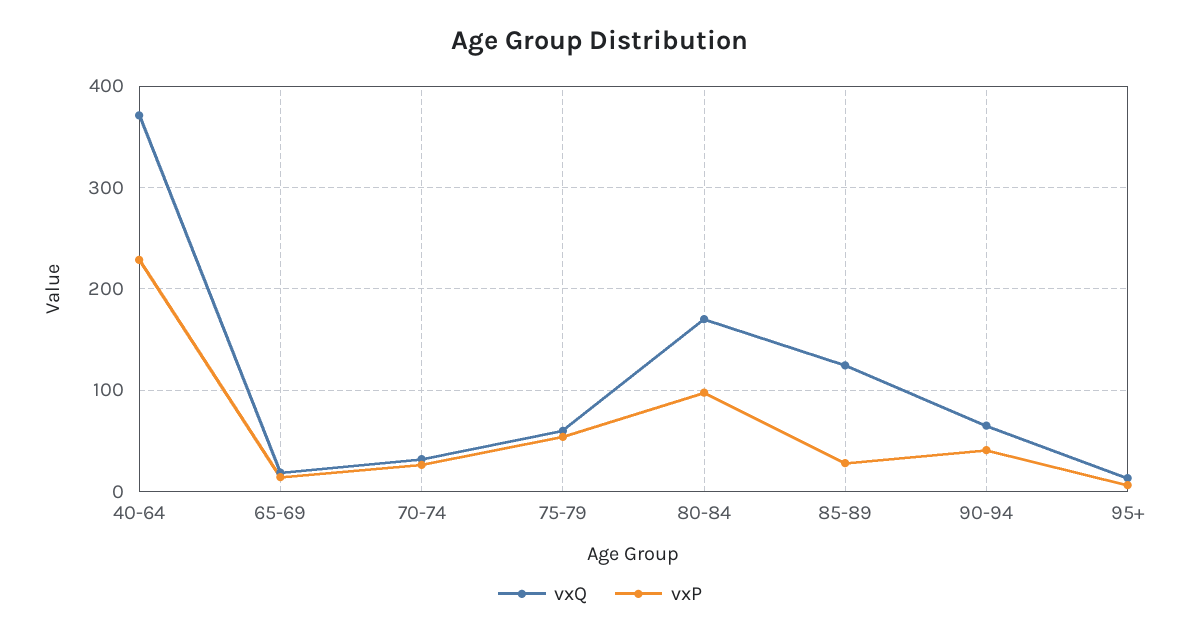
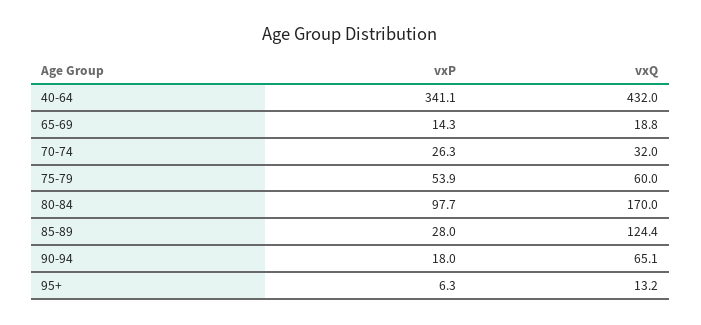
  {
    "vxQ": {
-     "40-64": 370,
+     "40-64": 432,
      "65-69": 18.8,
      "70-74": 32,
      "75-79": 60,
      "80-84": 170,
      "85-89": 124.4,
      "90-94": 65.1,
      "95+": 13.2
    },
    "vxP": {
-     "40-64": 230,
+     "40-64": 341.1,
      "65-69": 14.3,
      "70-74": 26.3,
      "75-79": 53.9,
      "80-84": 97.7,
      "85-89": 28,
-     "90-94": 40,
+     "90-94": 18,
      "95+": 6.3
    }
  }

